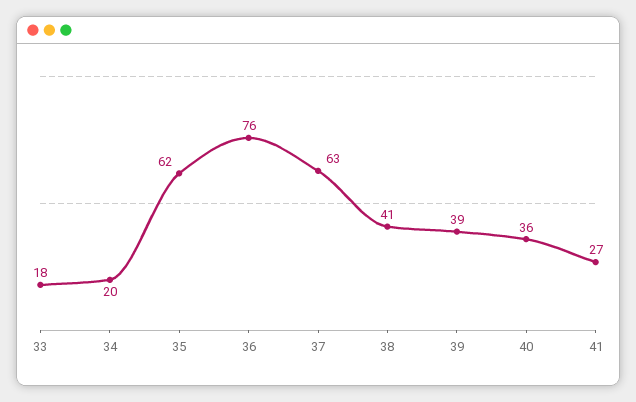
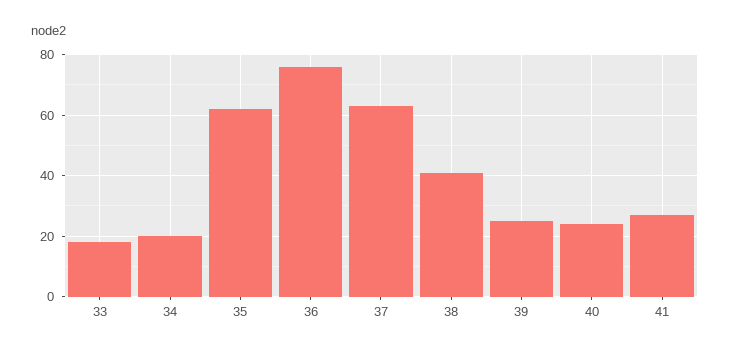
  {
    "33": 18,
    "34": 20,
    "35": 62,
    "36": 76,
    "37": 63,
    "38": 41,
-   "39": 39,
+   "39": 25,
-   "40": 36,
+   "40": 25,
    "41": 27
  }

